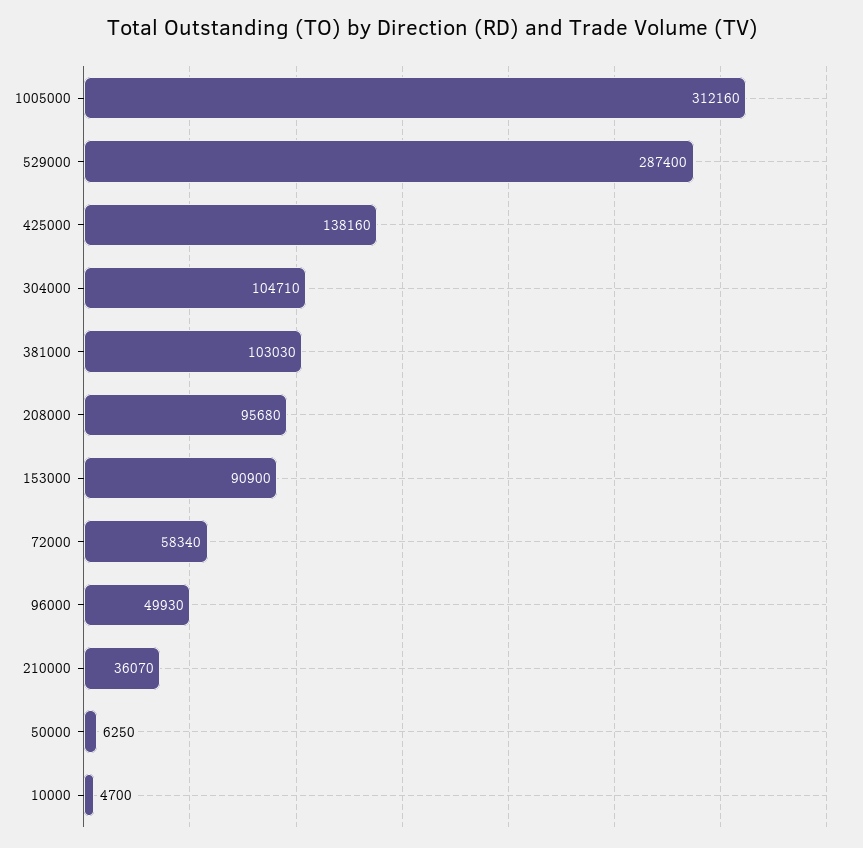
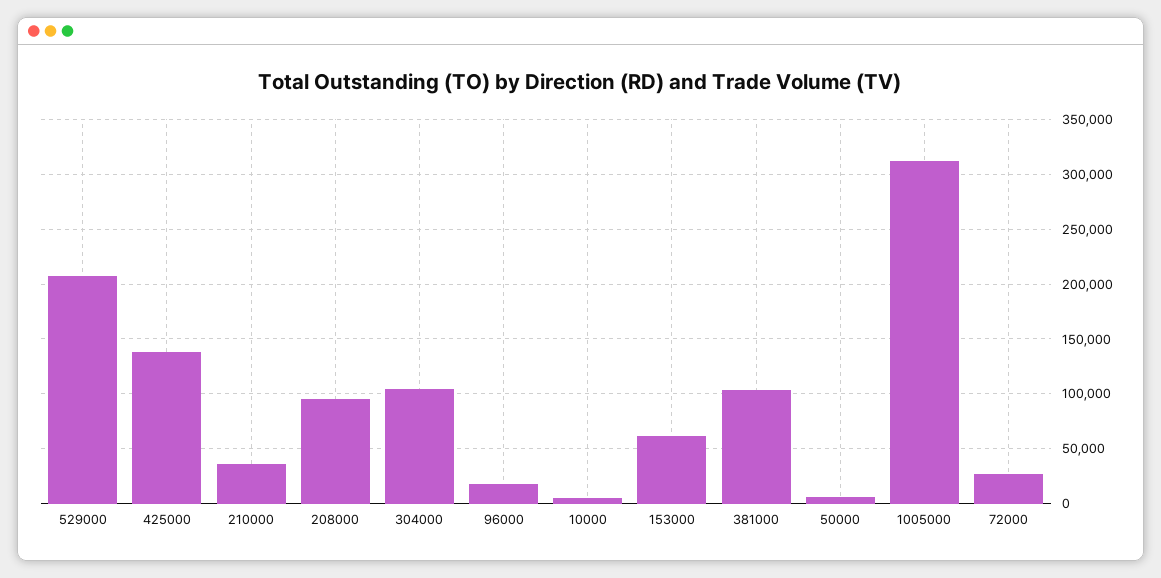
  {
    "1005000": 312160,
-   "529000": 287400,
+   "529000": 210000,
    "425000": 138160,
    "304000": 104710,
    "381000": 103030,
    "208000": 95680,
-   "153000": 90900,
+   "153000": 60000,
-   "72000": 58340,
+   "72000": 30000,
-   "96000": 49930,
+   "96000": 20000,
    "210000": 36070,
    "50000": 6250,
    "10000": 4700
  }

